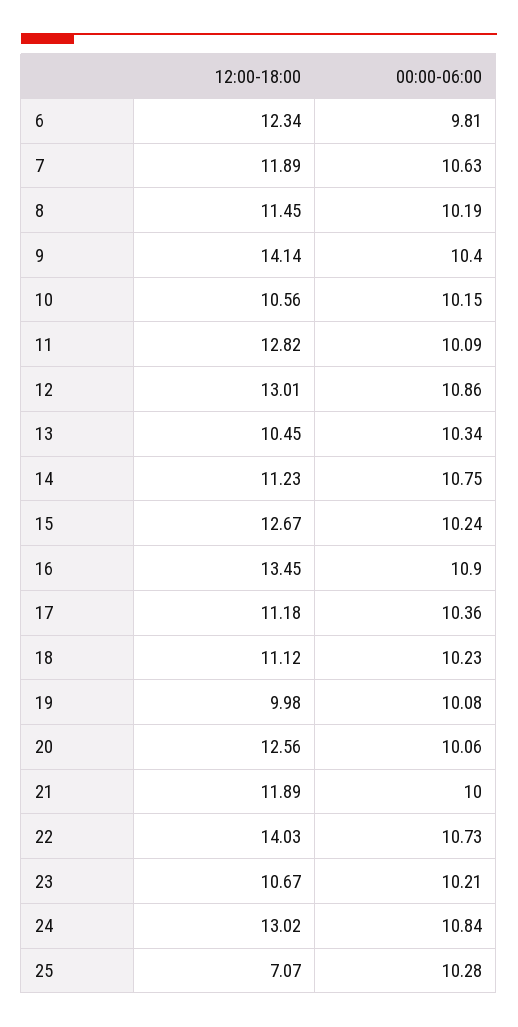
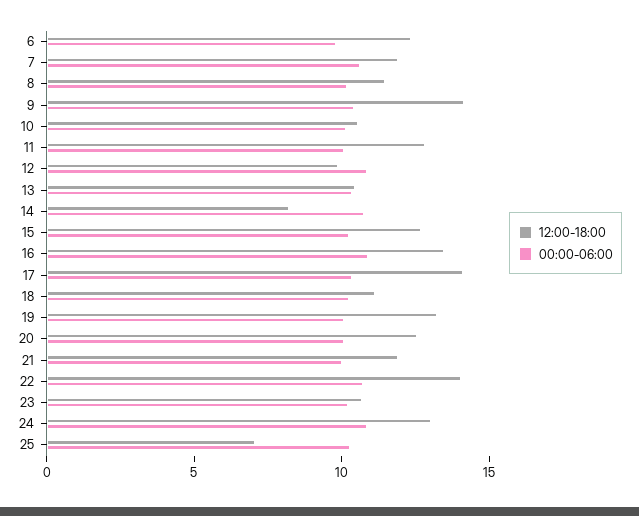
  {
    "12:00-18:00": {
      "6": 12.34,
      "7": 11.89,
      "8": 11.45,
      "9": 14.14,
      "10": 10.56,
      "11": 12.82,
-     "12": 13.01,
+     "12": 10,
      "13": 10.45,
-     "14": 11.23,
+     "14": 8,
      "15": 12.67,
      "16": 13.45,
-     "17": 11.18,
+     "17": 14,
      "18": 11.12,
-     "19": 9.98,
+     "19": 13,
      "20": 12.56,
      "21": 11.89,
      "22": 14.03,
      "23": 10.67,
      "24": 13.02,
      "25": 7.07
    },
    "00:00-06:00": {
      "6": 9.81,
      "7": 10.63,
      "8": 10.19,
      "9": 10.4,
      "10": 10.15,
      "11": 10.09,
      "12": 10.86,
      "13": 10.34,
      "14": 10.75,
      "15": 10.24,
      "16": 10.9,
      "17": 10.36,
      "18": 10.23,
      "19": 10.08,
      "20": 10.06,
      "21": 10,
      "22": 10.73,
      "23": 10.21,
      "24": 10.84,
      "25": 10.28
    }
  }

